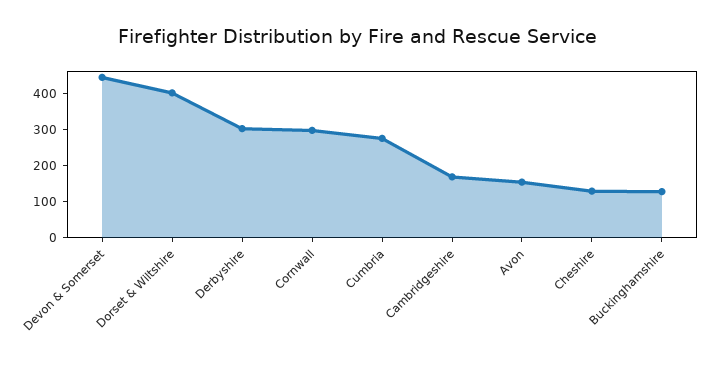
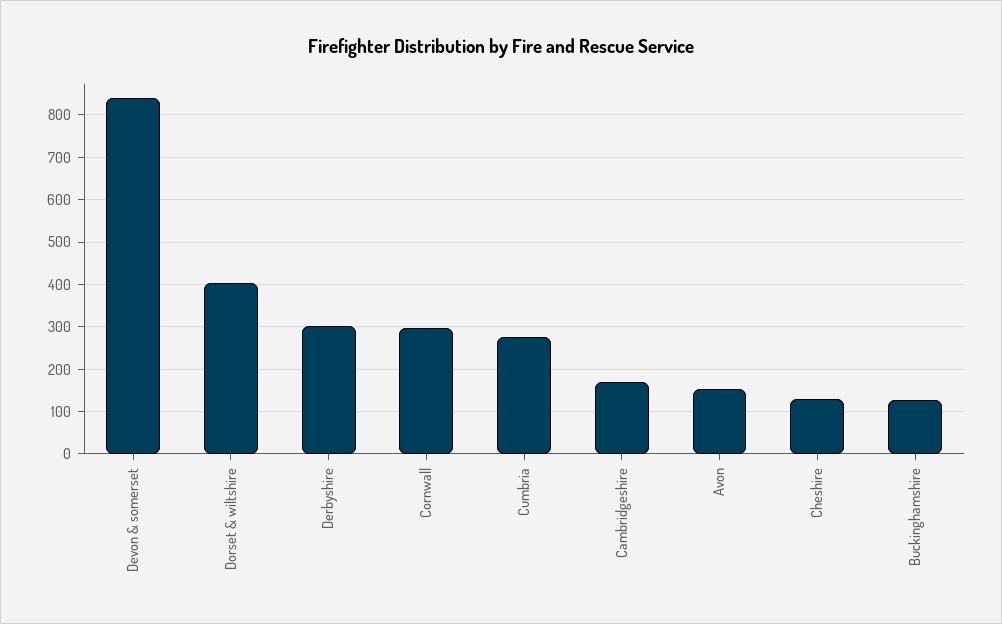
  {
-   "Devon & Somerset": 450,
+   "Devon & Somerset": 840,
    "Dorset & Wiltshire": 400,
    "Derbyshire": 300,
    "Cornwall": 300,
    "Cumbria": 280,
    "Cambridgeshire": 160,
    "Avon": 160,
    "Cheshire": 120,
    "Buckinghamshire": 120
  }

